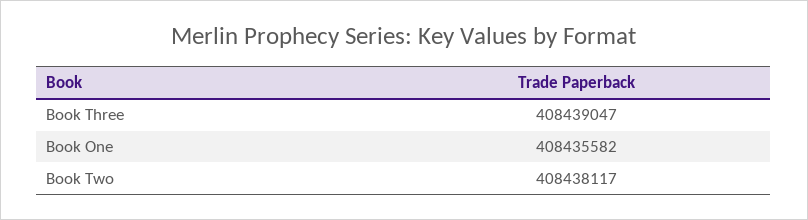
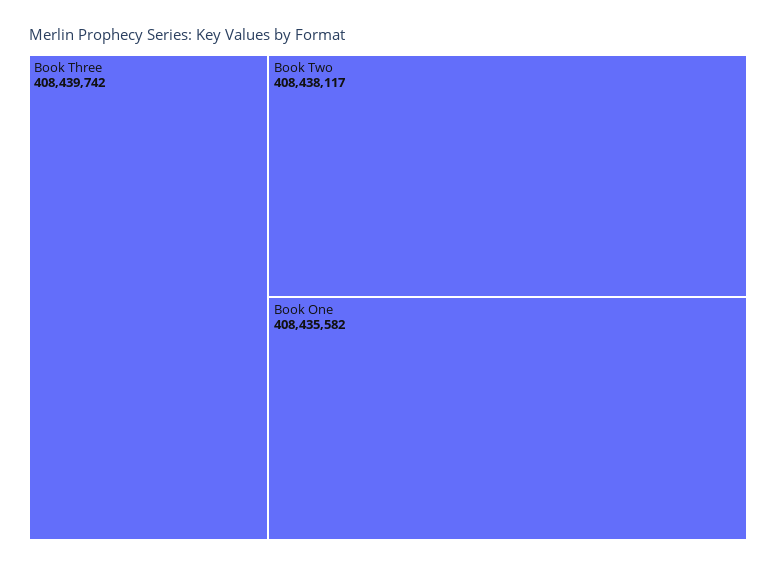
  {
-   "Book Three": 408439047,
+   "Book Three": 408439742,
    "Book One": 408435582,
    "Book Two": 408438117
  }

